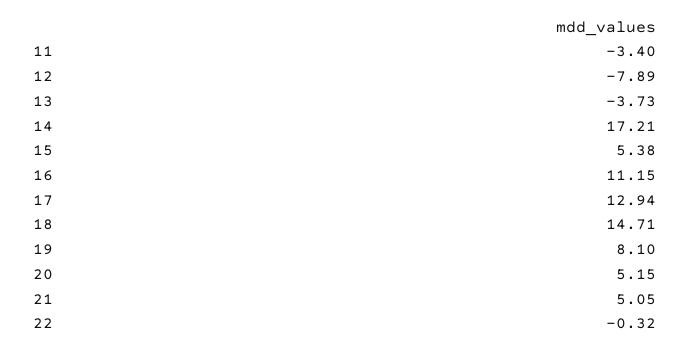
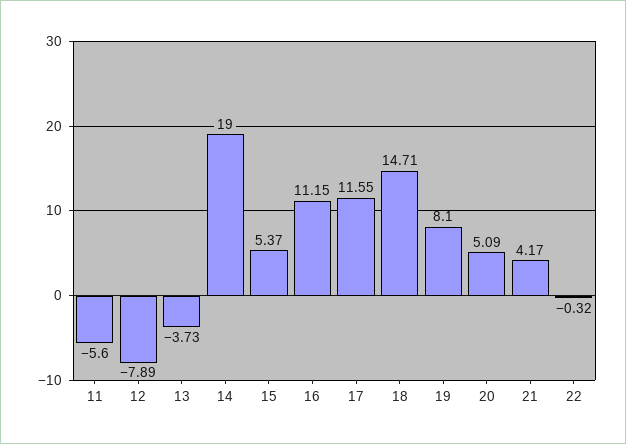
  {
-   "11": -3.4,
+   "11": -5.6,
    "12": -7.89,
    "13": -3.73,
-   "14": 17.21,
+   "14": 19,
-   "15": 5.38,
+   "15": 5.37,
    "16": 11.15,
-   "17": 12.94,
+   "17": 11.55,
    "18": 14.71,
    "19": 8.1,
-   "20": 5.15,
+   "20": 5.09,
-   "21": 5.05,
+   "21": 4.17,
    "22": -0.32
  }

